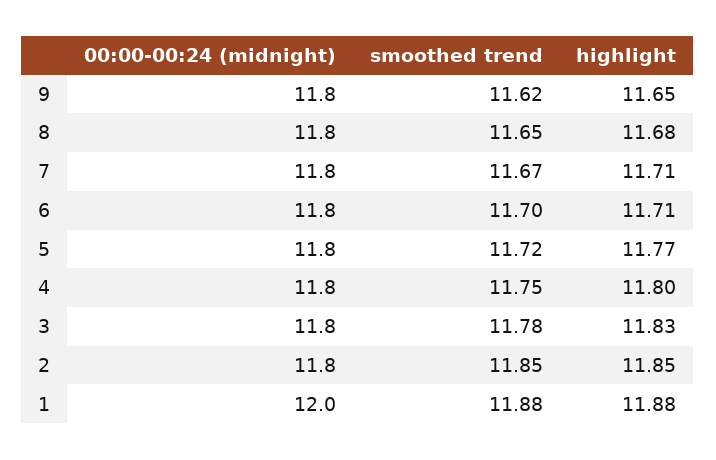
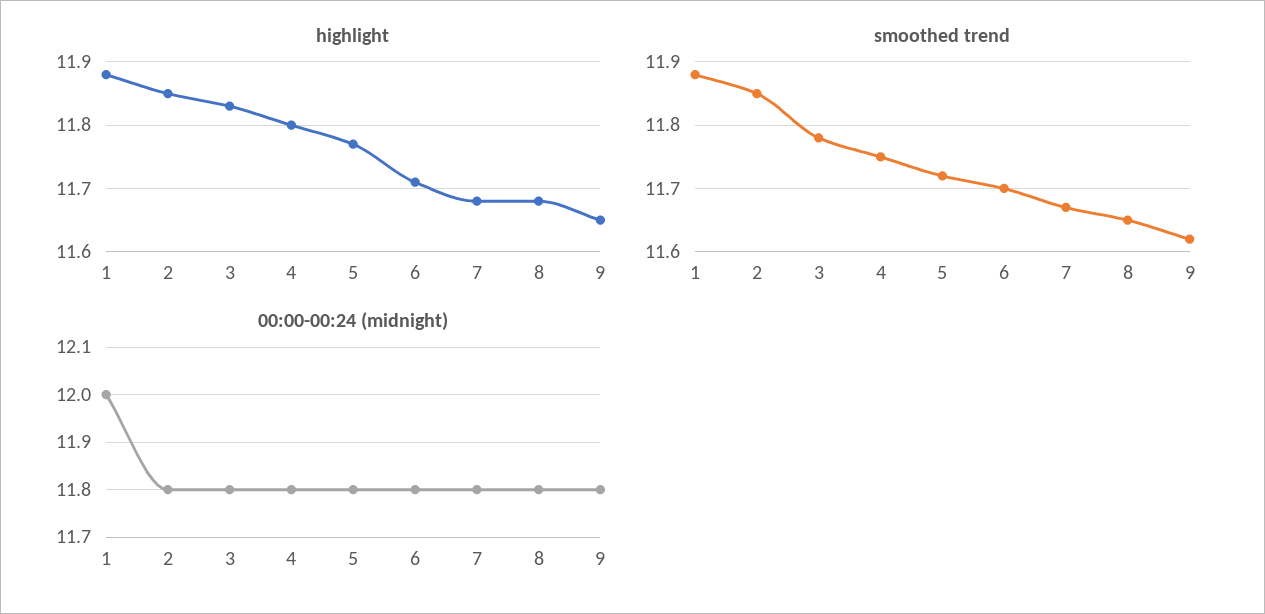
  {
    "00:00-00:24 (midnight)": {
      "9": 11.8,
      "8": 11.8,
      "7": 11.8,
      "6": 11.8,
      "5": 11.8,
      "4": 11.8,
      "3": 11.8,
      "2": 11.8,
      "1": 12
    },
    "smoothed trend": {
      "9": 11.62,
      "8": 11.65,
      "7": 11.67,
      "6": 11.7,
      "5": 11.72,
      "4": 11.75,
      "3": 11.78,
      "2": 11.85,
      "1": 11.88
    },
    "highlight": {
      "9": 11.65,
      "8": 11.68,
-     "7": 11.71,
+     "7": 11.68,
      "6": 11.71,
      "5": 11.77,
      "4": 11.8,
      "3": 11.83,
      "2": 11.85,
      "1": 11.88
    }
  }

